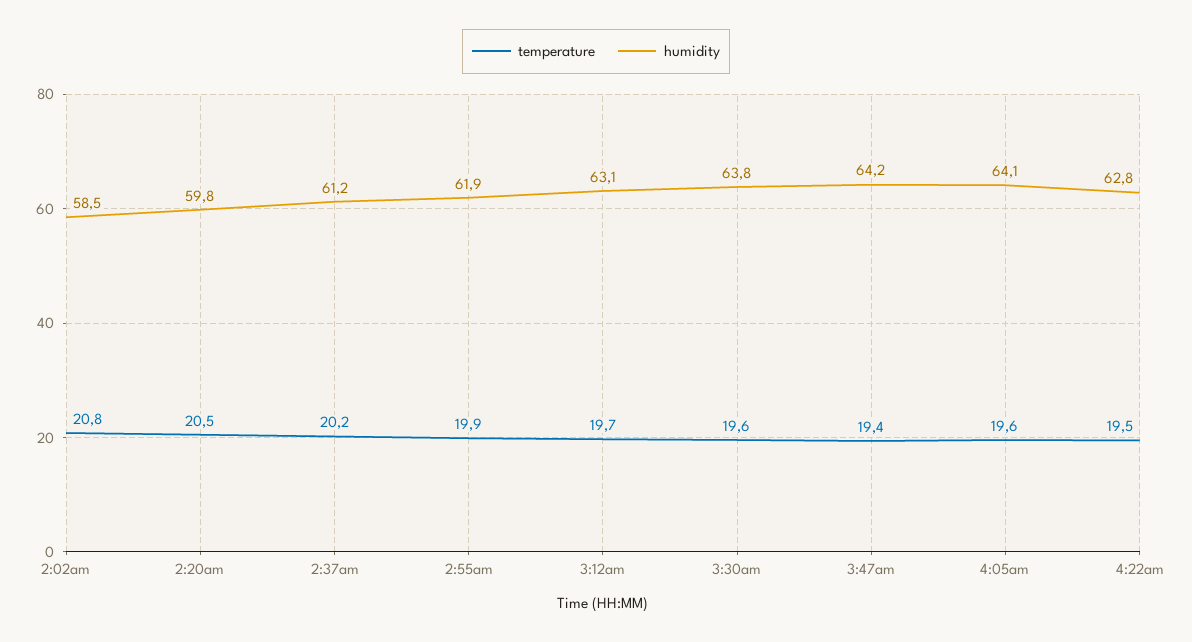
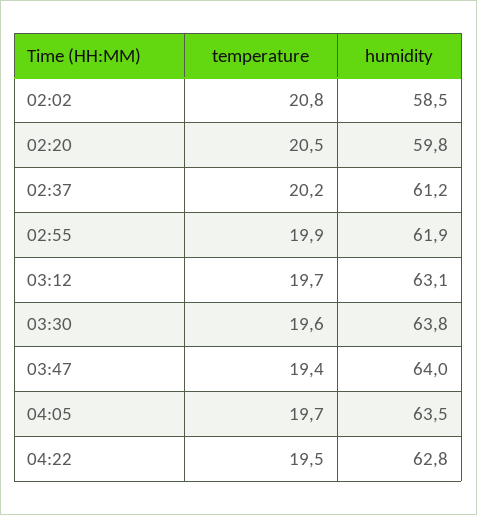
  {
    "temperature": {
      "2:02am": 20.8,
      "2:20am": 20.5,
      "2:37am": 20.2,
      "2:55am": 19.9,
      "3:12am": 19.7,
      "3:30am": 19.6,
      "3:47am": 19.4,
-     "4:05am": 19.6,
+     "4:05am": 19.7,
      "4:22am": 19.5
    },
    "humidity": {
      "2:02am": 58.5,
      "2:20am": 59.8,
      "2:37am": 61.2,
      "2:55am": 61.9,
      "3:12am": 63.1,
      "3:30am": 63.8,
-     "3:47am": 64.2,
+     "3:47am": 64,
-     "4:05am": 64.1,
+     "4:05am": 63.5,
      "4:22am": 62.8
    }
  }

